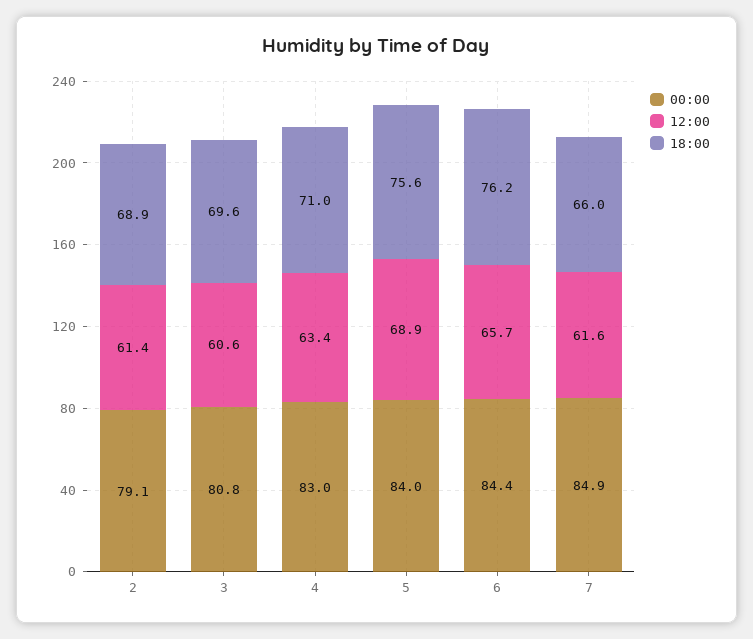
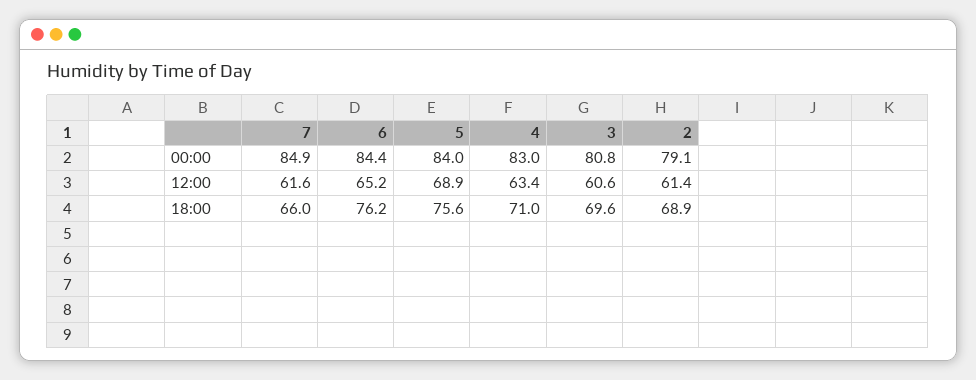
  {
    "00:00": {
      "2": 79.1,
      "3": 80.8,
      "4": 83,
      "5": 84,
      "6": 84.4,
      "7": 84.9
    },
    "12:00": {
      "2": 61.4,
      "3": 60.6,
      "4": 63.4,
      "5": 68.9,
-     "6": 65.7,
+     "6": 65.2,
      "7": 61.6
    },
    "18:00": {
      "2": 68.9,
      "3": 69.6,
      "4": 71,
      "5": 75.6,
      "6": 76.2,
      "7": 66
    }
  }

